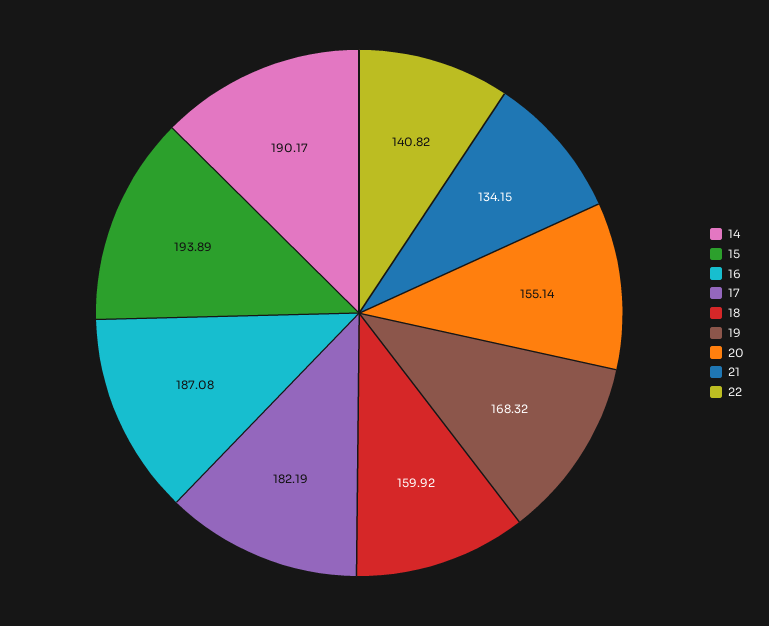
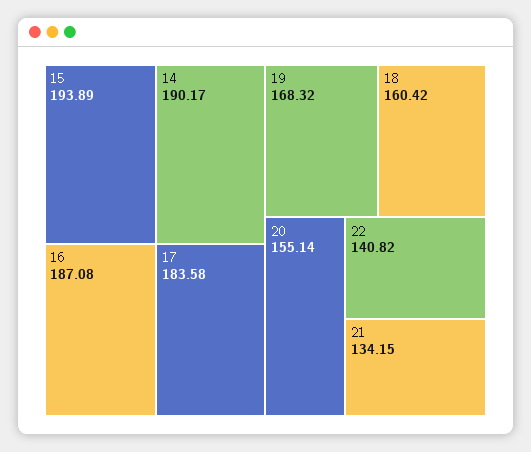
  {
    "14": 190.17,
    "15": 193.89,
    "16": 187.08,
-   "17": 182.19,
+   "17": 183.58,
-   "18": 159.92,
+   "18": 160.42,
    "19": 168.32,
    "20": 155.14,
    "21": 134.15,
    "22": 140.82
  }

